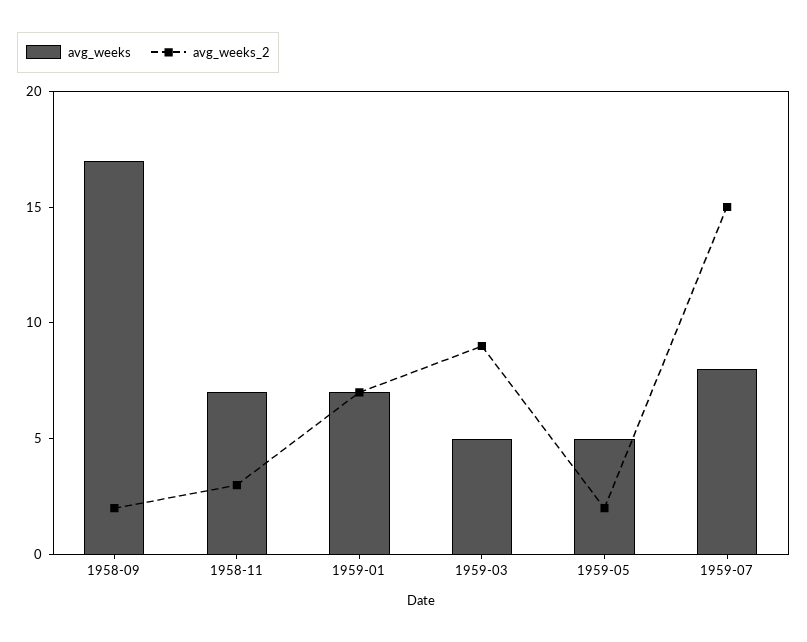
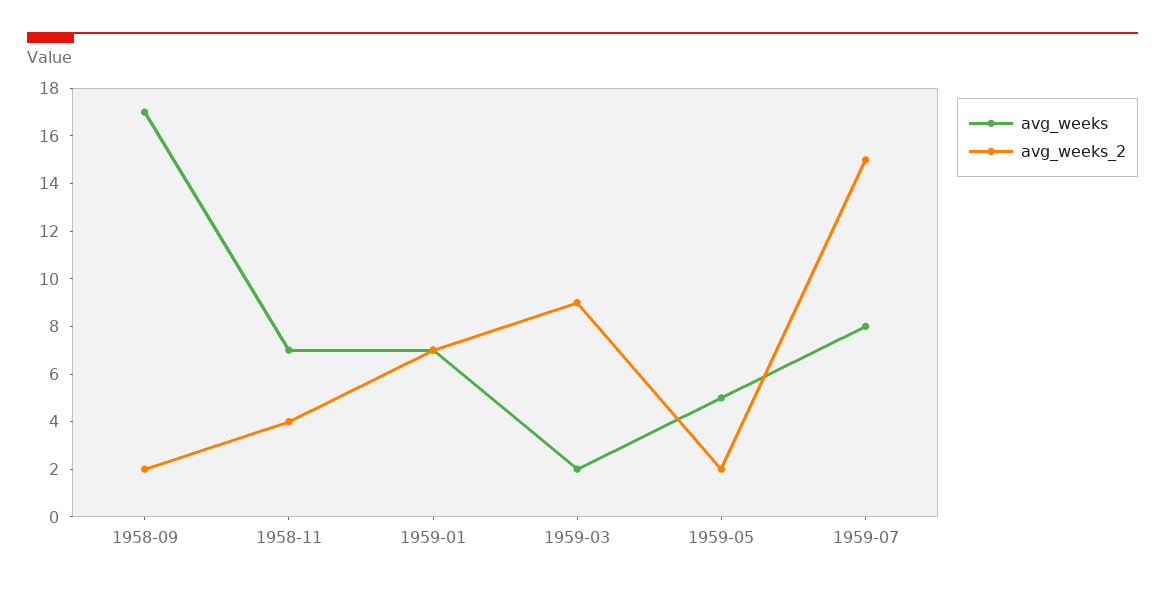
  {
    "avg_weeks": {
      "1958-09": 17,
      "1958-11": 7,
      "1959-01": 7,
-     "1959-03": 5,
+     "1959-03": 2,
      "1959-05": 5,
      "1959-07": 8
    },
    "avg_weeks_2": {
      "1958-09": 2,
-     "1958-11": 3,
+     "1958-11": 4,
      "1959-01": 7,
      "1959-03": 9,
      "1959-05": 2,
      "1959-07": 15
    }
  }

